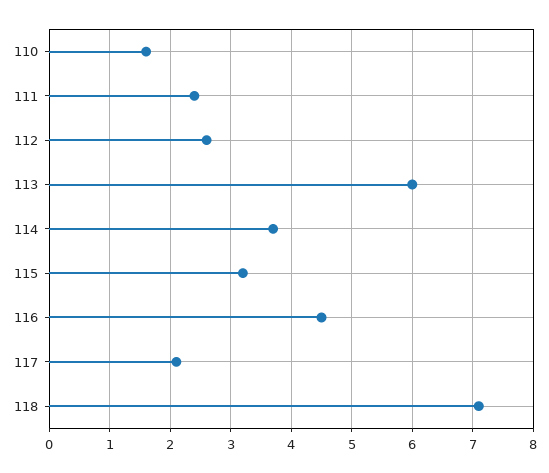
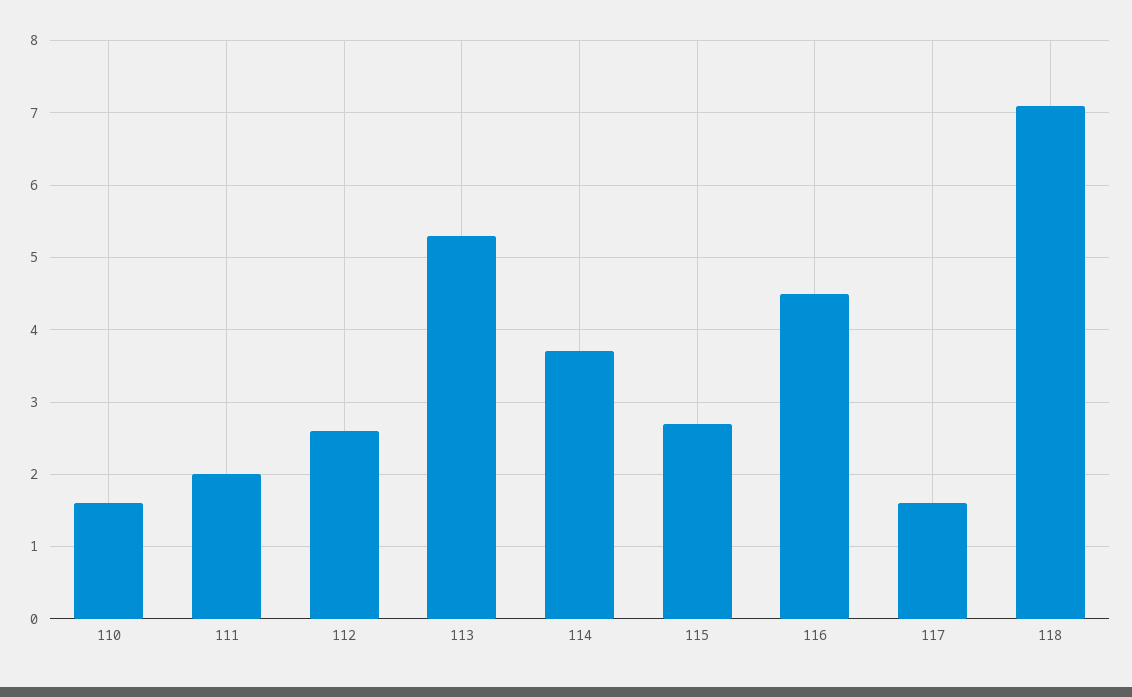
  {
    "110": 1.6,
-   "111": 2.4,
+   "111": 2,
    "112": 2.6,
-   "113": 6,
+   "113": 5.3,
    "114": 3.7,
-   "115": 3.2,
+   "115": 2.7,
    "116": 4.5,
-   "117": 2.1,
+   "117": 1.6,
    "118": 7.1
  }

